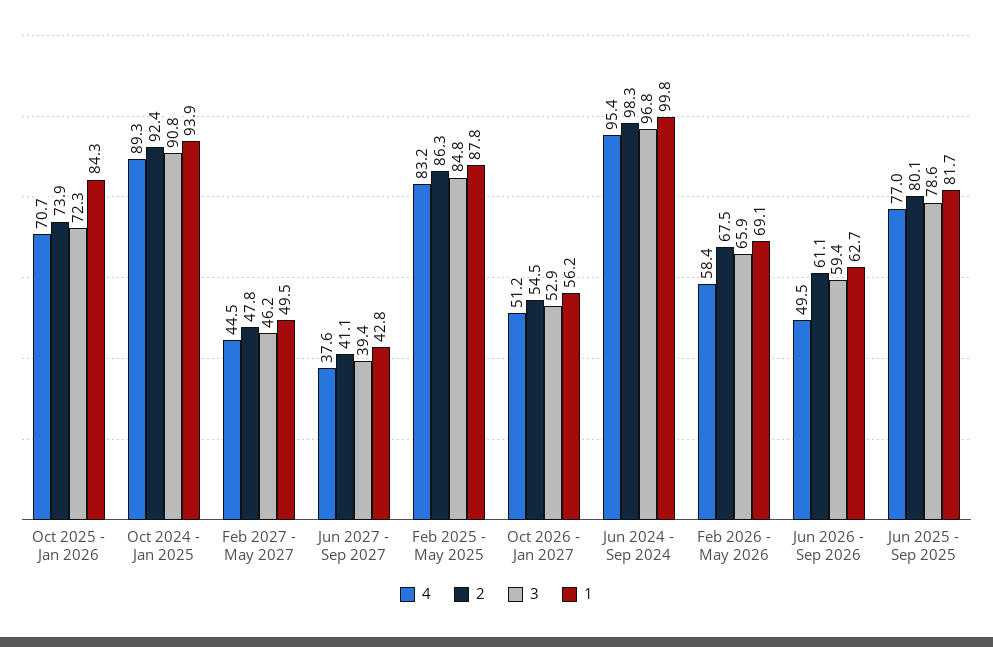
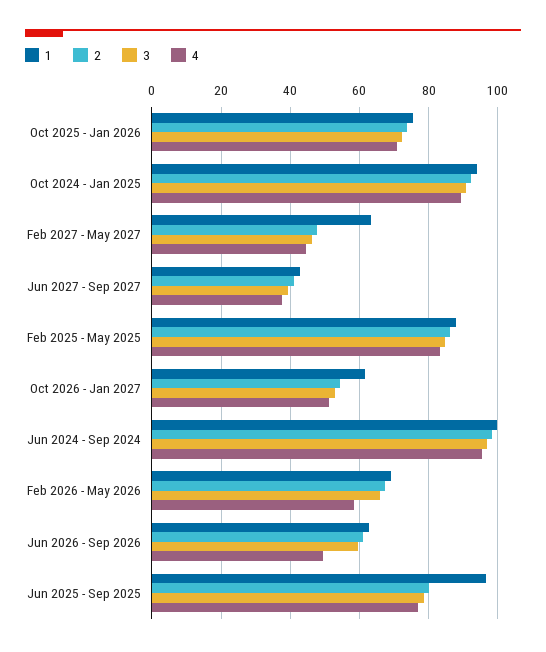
  {
    "4": {
      "Oct 2025 - Jan 2026": 70.7,
      "Oct 2024 - Jan 2025": 89.3,
      "Feb 2027 - May 2027": 44.5,
      "Jun 2027 - Sep 2027": 37.6,
      "Feb 2025 - May 2025": 83.2,
      "Oct 2026 - Jan 2027": 51.2,
      "Jun 2024 - Sep 2024": 95.4,
      "Feb 2026 - May 2026": 58.4,
      "Jun 2026 - Sep 2026": 49.5,
      "Jun 2025 - Sep 2025": 77
    },
    "2": {
      "Oct 2025 - Jan 2026": 73.9,
      "Oct 2024 - Jan 2025": 92.4,
      "Feb 2027 - May 2027": 47.8,
      "Jun 2027 - Sep 2027": 41.1,
      "Feb 2025 - May 2025": 86.3,
      "Oct 2026 - Jan 2027": 54.5,
      "Jun 2024 - Sep 2024": 98.3,
      "Feb 2026 - May 2026": 67.5,
      "Jun 2026 - Sep 2026": 61.1,
      "Jun 2025 - Sep 2025": 80.1
    },
    "3": {
      "Oct 2025 - Jan 2026": 72.3,
      "Oct 2024 - Jan 2025": 90.8,
      "Feb 2027 - May 2027": 46.2,
      "Jun 2027 - Sep 2027": 39.4,
      "Feb 2025 - May 2025": 84.8,
      "Oct 2026 - Jan 2027": 52.9,
      "Jun 2024 - Sep 2024": 96.8,
      "Feb 2026 - May 2026": 65.9,
      "Jun 2026 - Sep 2026": 59.4,
      "Jun 2025 - Sep 2025": 78.6
    },
    "1": {
-     "Oct 2025 - Jan 2026": 84.3,
+     "Oct 2025 - Jan 2026": 76,
      "Oct 2024 - Jan 2025": 93.9,
-     "Feb 2027 - May 2027": 49.5,
+     "Feb 2027 - May 2027": 64,
      "Jun 2027 - Sep 2027": 42.8,
      "Feb 2025 - May 2025": 87.8,
-     "Oct 2026 - Jan 2027": 56.2,
+     "Oct 2026 - Jan 2027": 62,
      "Jun 2024 - Sep 2024": 99.8,
      "Feb 2026 - May 2026": 69.1,
      "Jun 2026 - Sep 2026": 62.7,
-     "Jun 2025 - Sep 2025": 81.7
+     "Jun 2025 - Sep 2025": 96
    }
  }

